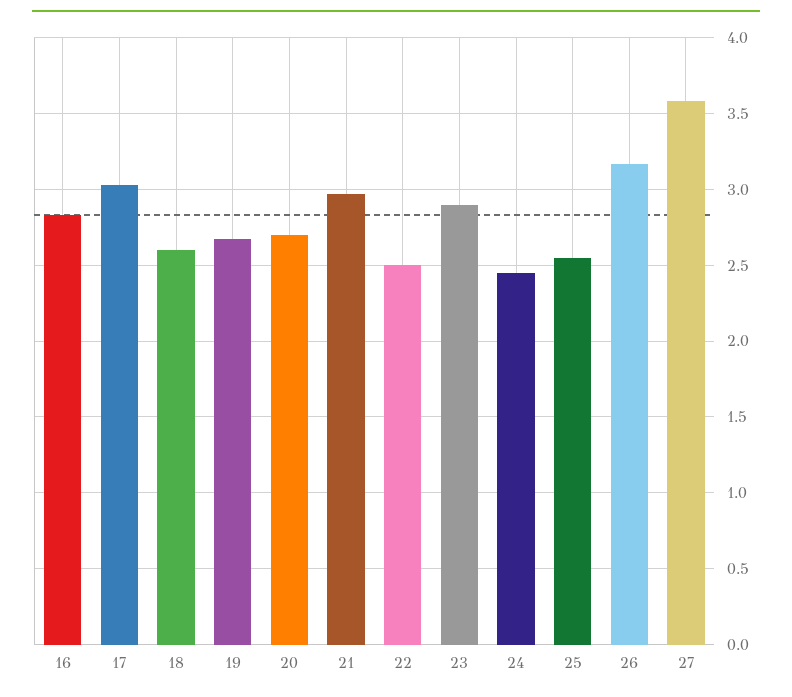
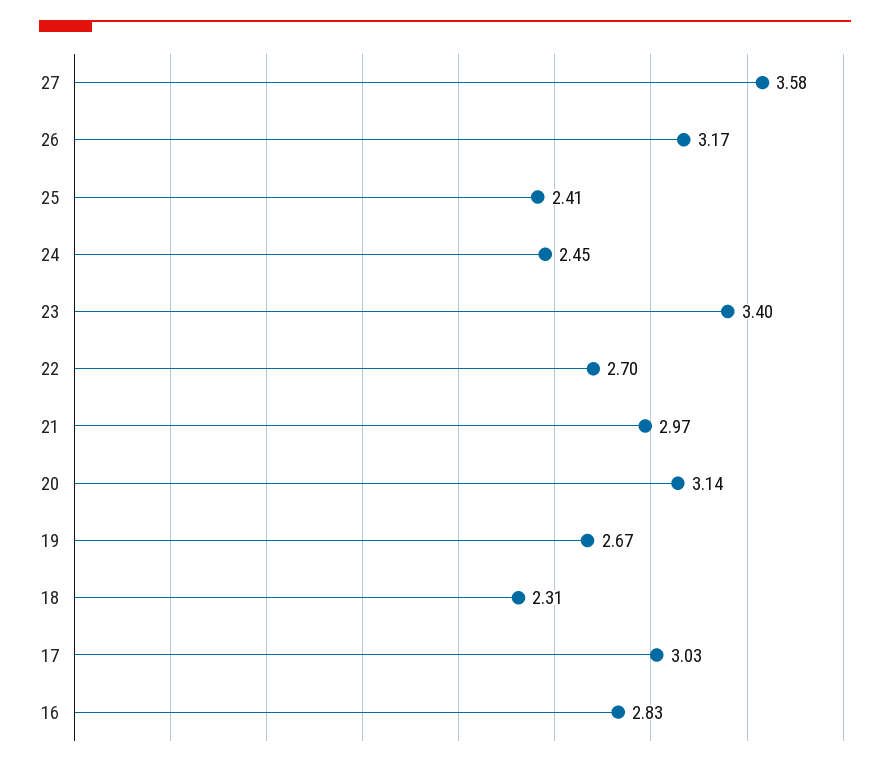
  {
    "16": 2.83,
    "17": 3.03,
-   "18": 2.6,
+   "18": 2.31,
    "19": 2.67,
-   "20": 2.7,
+   "20": 3.14,
    "21": 2.97,
-   "22": 2.5,
+   "22": 2.7,
-   "23": 2.9,
+   "23": 3.4,
    "24": 2.45,
-   "25": 2.55,
+   "25": 2.41,
    "26": 3.17,
    "27": 3.58
  }

